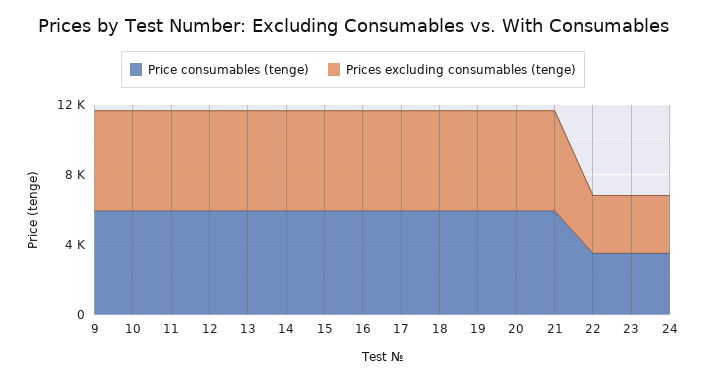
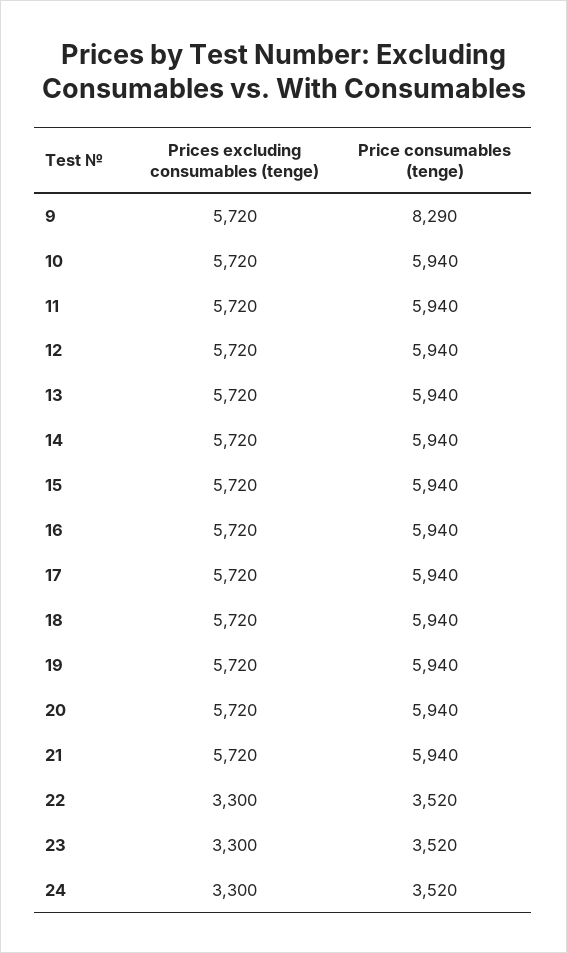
  {
    "Price consumables (tenge)": {
-     "9": 6000,
+     "9": 8290,
      "10": 5940,
      "11": 5940,
      "12": 5940,
      "13": 5940,
      "14": 5940,
      "15": 5940,
      "16": 5940,
      "17": 5940,
      "18": 5940,
      "19": 5940,
      "20": 5940,
      "21": 5940,
      "22": 3520,
      "23": 3520,
      "24": 3520
    },
    "Prices excluding consumables (tenge)": {
      "9": 5720,
      "10": 5720,
      "11": 5720,
      "12": 5720,
      "13": 5720,
      "14": 5720,
      "15": 5720,
      "16": 5720,
      "17": 5720,
      "18": 5720,
      "19": 5720,
      "20": 5720,
      "21": 5720,
      "22": 3300,
      "23": 3300,
      "24": 3300
    }
  }

